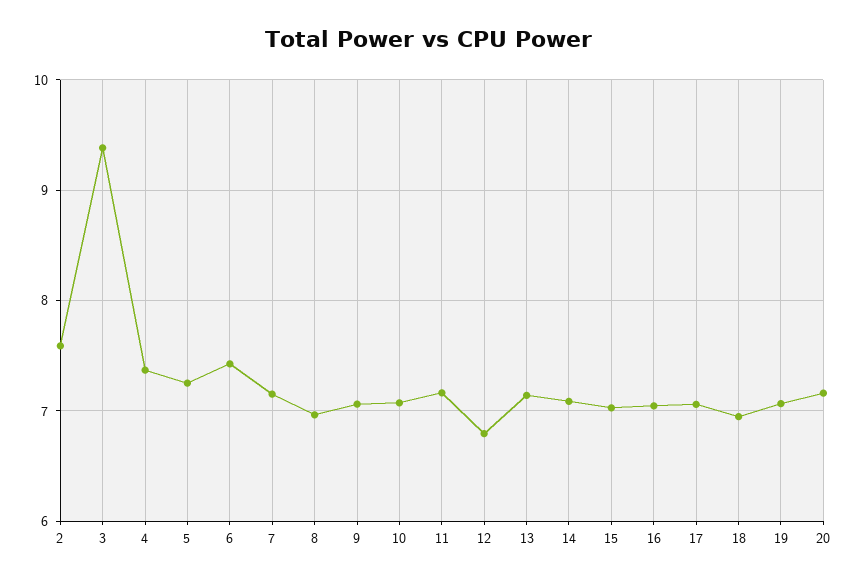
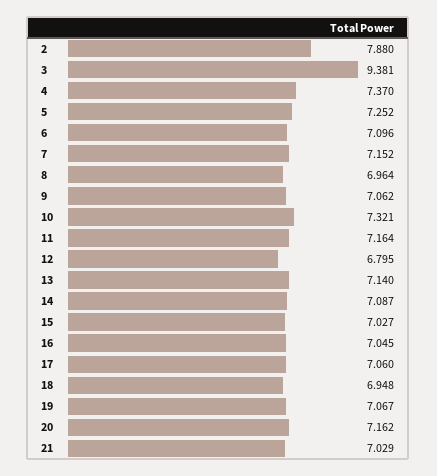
  {
-   "2": 7.6,
+   "2": 7.88,
    "3": 9.381,
    "4": 7.37,
    "5": 7.252,
-   "6": 7.4,
+   "6": 7.096,
    "7": 7.152,
    "8": 6.964,
    "9": 7.062,
-   "10": 7.1,
+   "10": 7.321,
    "11": 7.164,
    "12": 6.795,
    "13": 7.14,
    "14": 7.087,
    "15": 7.027,
    "16": 7.045,
    "17": 7.06,
    "18": 6.948,
    "19": 7.067,
-   "20": 7.162
+   "20": 7.162,
+   "21": 7.029
  }

